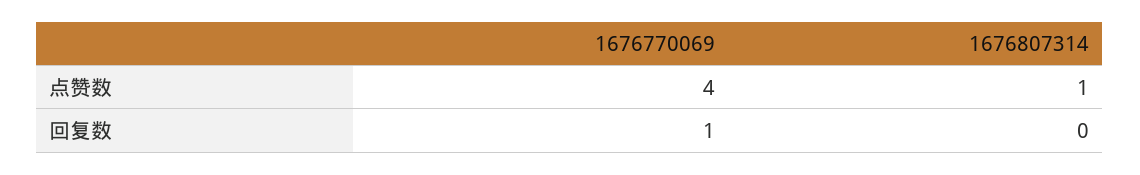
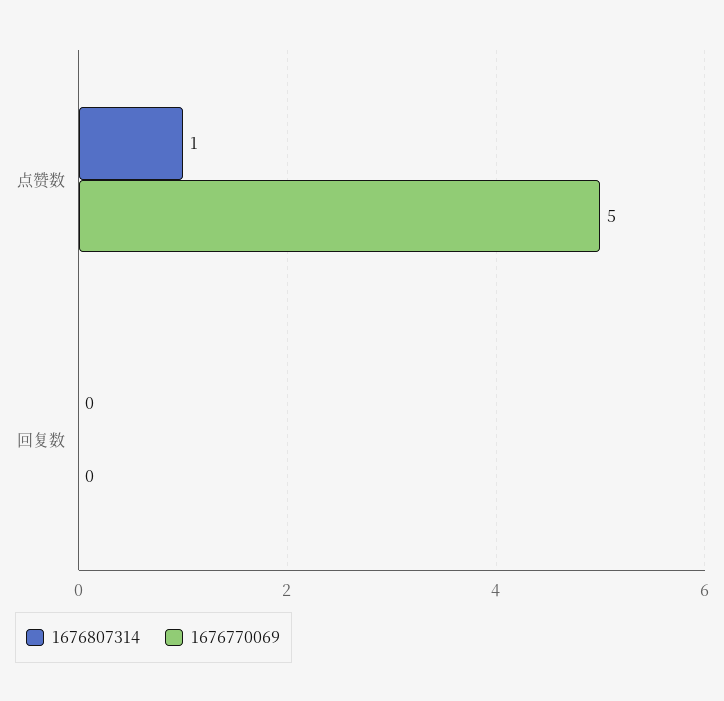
  {
    "1676770069": {
-     "点赞数": 4,
+     "点赞数": 5,
-     "回复数": 1
+     "回复数": 0
    },
    "1676807314": {
      "点赞数": 1,
      "回复数": 0
    }
  }

